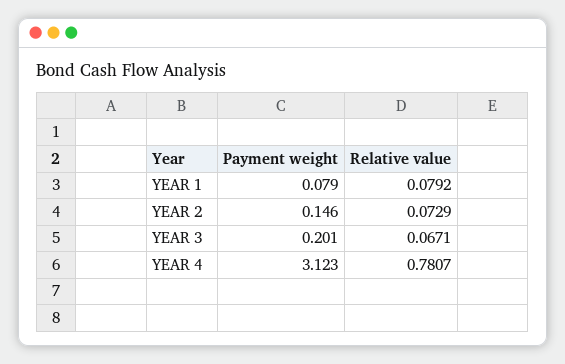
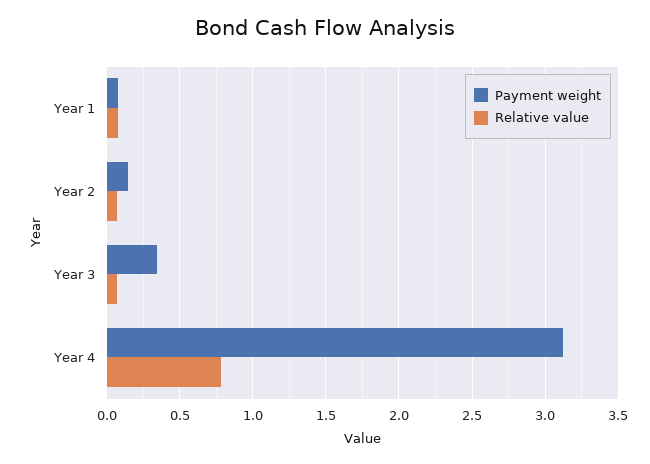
  {
    "Payment weight": {
      "YEAR 1": 0.079,
      "YEAR 2": 0.146,
-     "YEAR 3": 0.201,
+     "YEAR 3": 0.35,
      "YEAR 4": 3.123
    },
    "Relative value": {
      "YEAR 1": 0.0792,
      "YEAR 2": 0.0729,
      "YEAR 3": 0.0671,
      "YEAR 4": 0.7807
    }
  }

